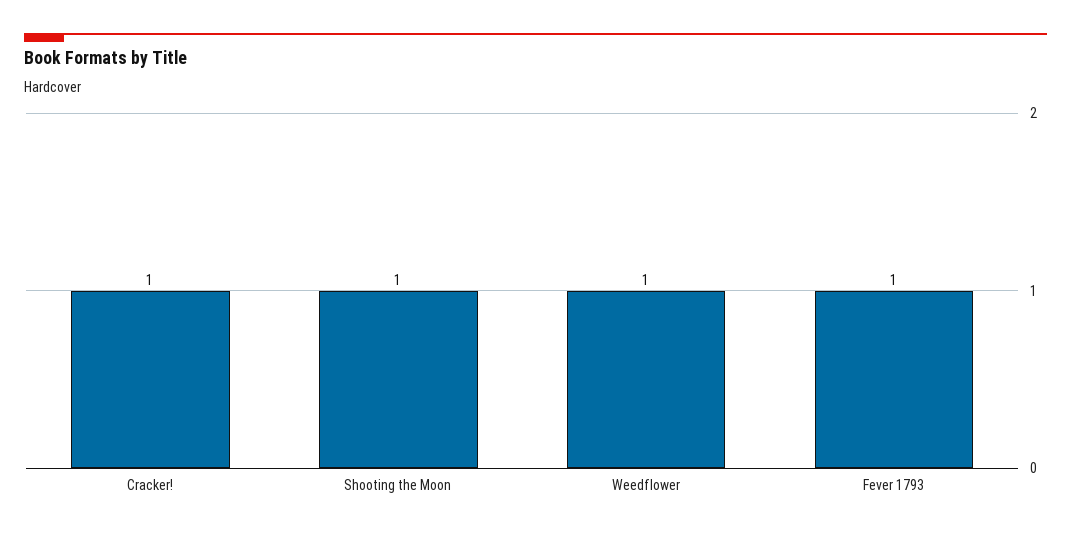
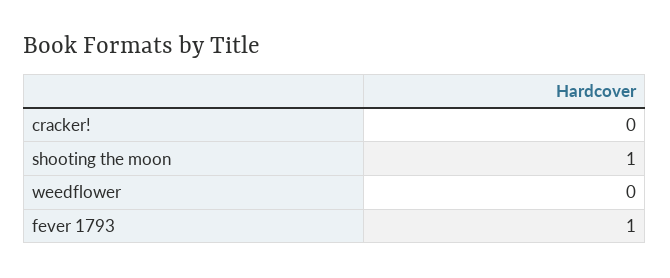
  {
-   "Cracker!": 1,
+   "Cracker!": 0,
    "Shooting the Moon": 1,
-   "Weedflower": 1,
+   "Weedflower": 0,
    "Fever 1793": 1
  }

